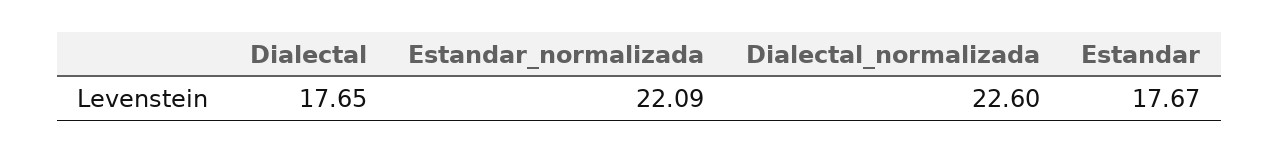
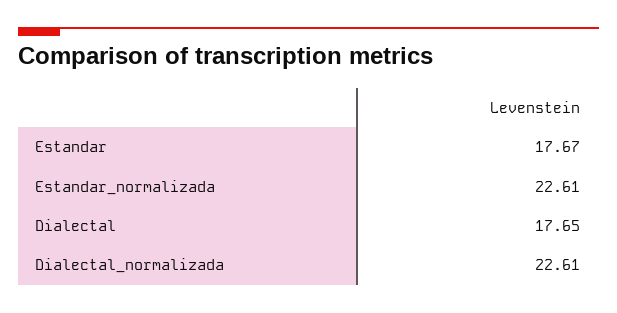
  {
    "Dialectal": 17.65,
-   "Estandar_normalizada": 22.09,
+   "Estandar_normalizada": 22.61,
-   "Dialectal_normalizada": 22.6,
+   "Dialectal_normalizada": 22.61,
    "Estandar": 17.67
  }

